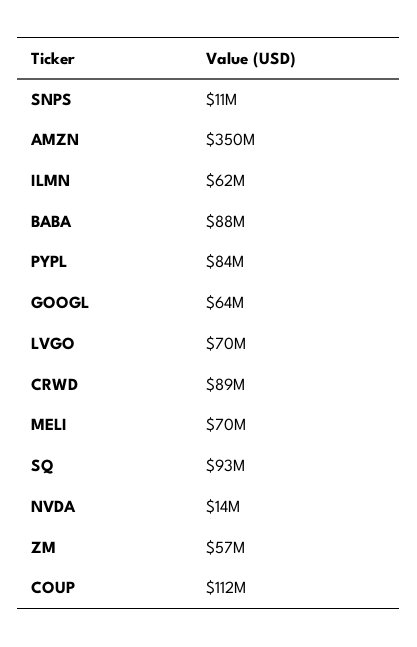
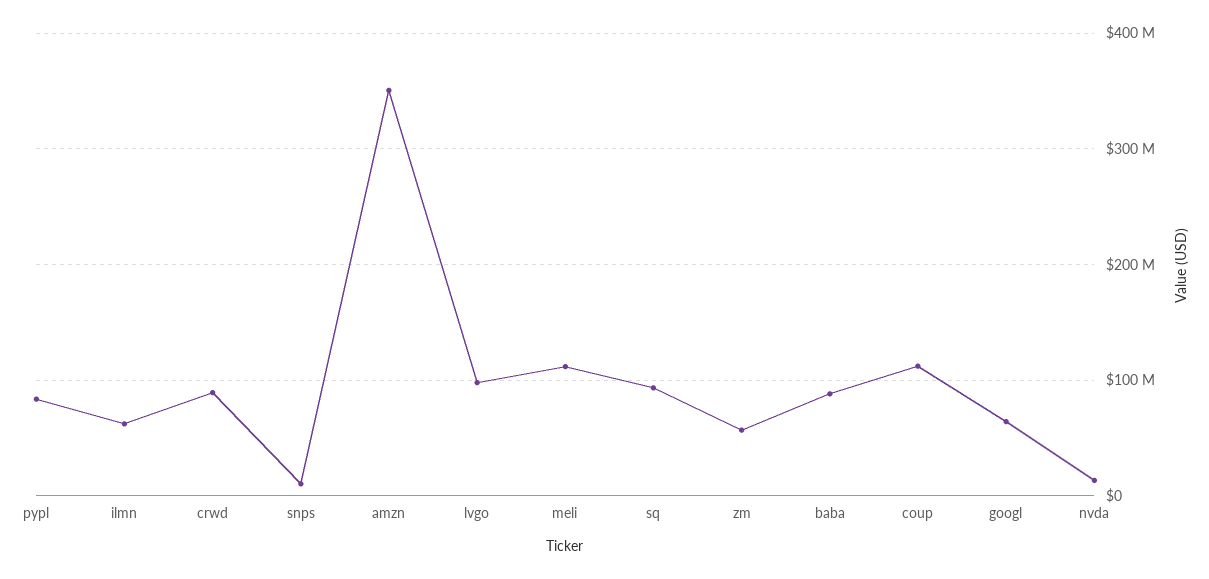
  {
    "SNPS": 11000000,
    "AMZN": 350000000,
    "ILMN": 62000000,
    "BABA": 88000000,
    "PYPL": 84000000,
    "GOOGL": 64000000,
-   "LVGO": 70000000,
+   "LVGO": 100000000,
    "CRWD": 89000000,
-   "MELI": 70000000,
+   "MELI": 110000000,
    "SQ": 93000000,
    "NVDA": 14000000,
    "ZM": 57000000,
    "COUP": 112000000
  }

